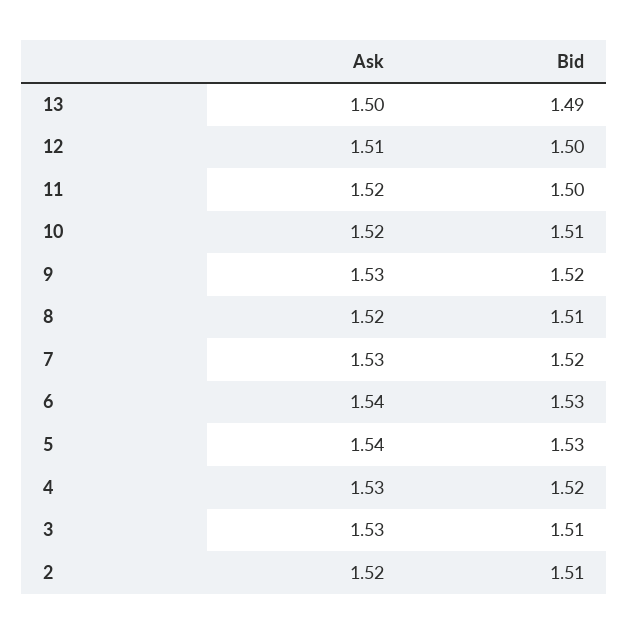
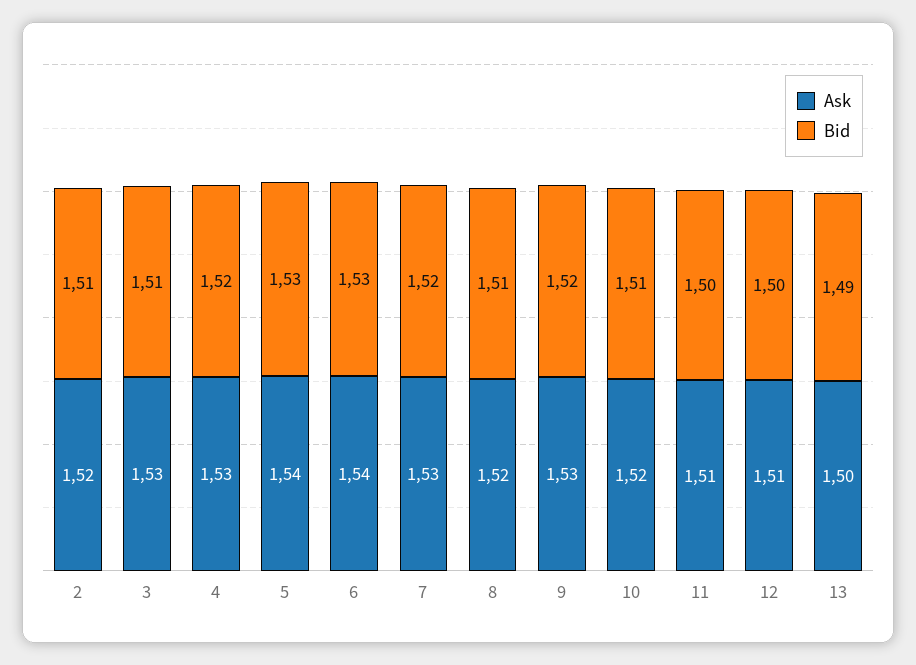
  {
    "Ask": {
      "13": 1.5,
      "12": 1.51,
-     "11": 1.52,
+     "11": 1.51,
      "10": 1.52,
      "9": 1.53,
      "8": 1.52,
      "7": 1.53,
      "6": 1.54,
      "5": 1.54,
      "4": 1.53,
      "3": 1.53,
      "2": 1.52
    },
    "Bid": {
      "13": 1.49,
      "12": 1.5,
      "11": 1.5,
      "10": 1.51,
      "9": 1.52,
      "8": 1.51,
      "7": 1.52,
      "6": 1.53,
      "5": 1.53,
      "4": 1.52,
      "3": 1.51,
      "2": 1.51
    }
  }

